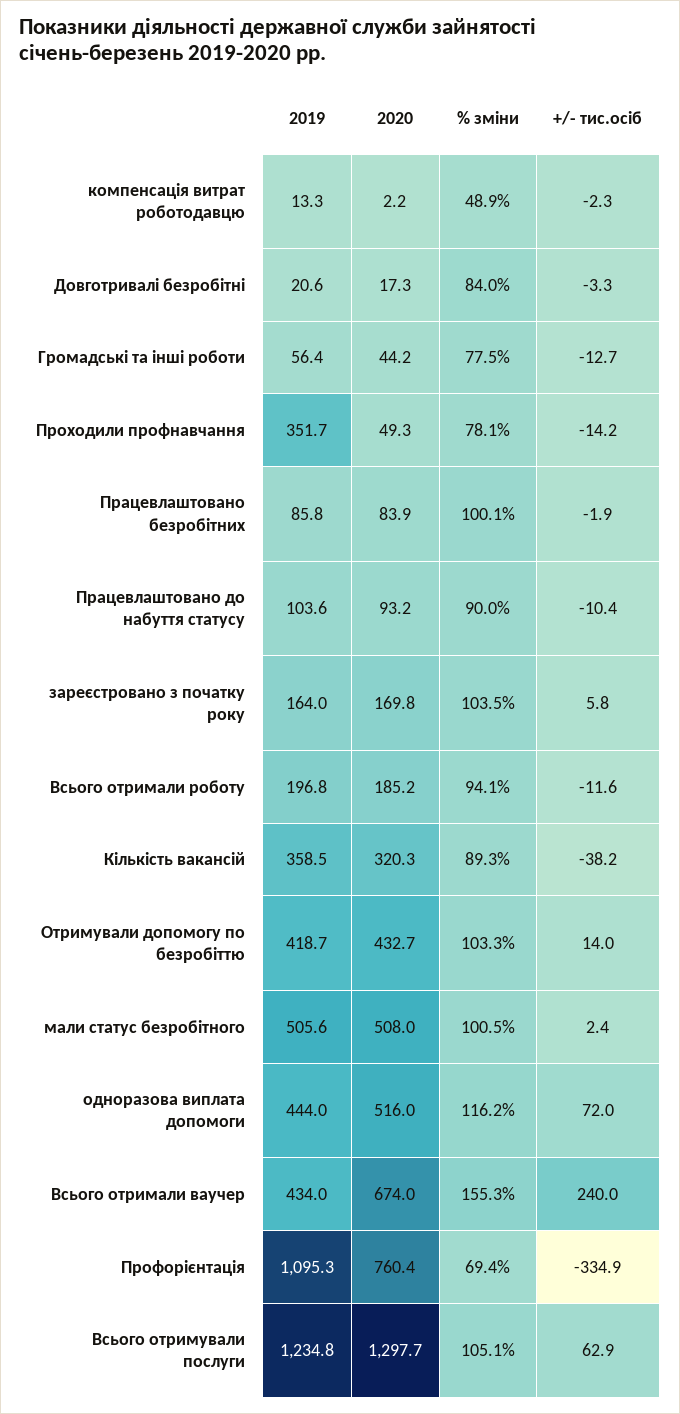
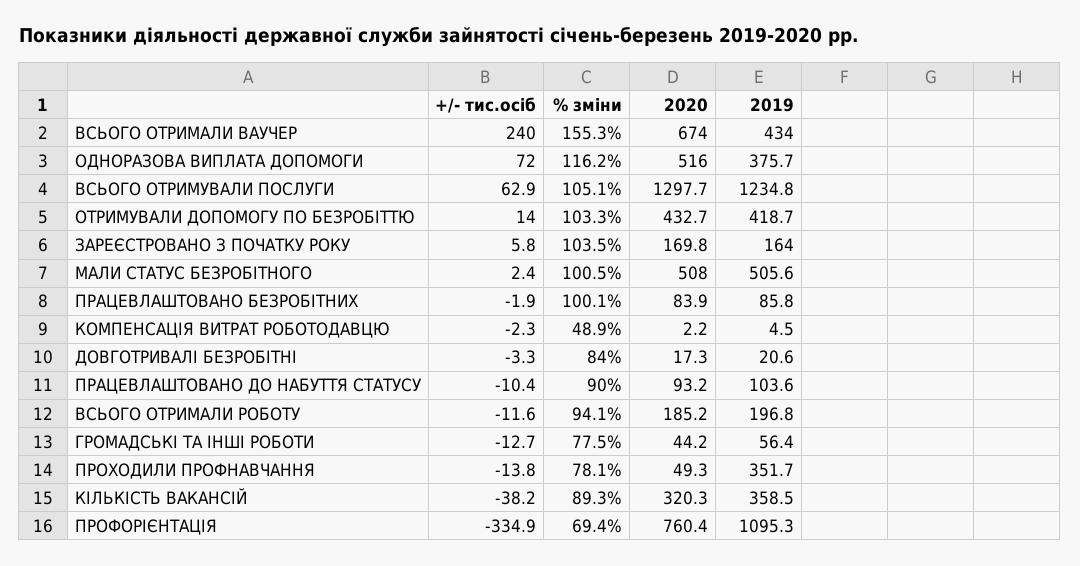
  {
    "2019": {
-     "компенсація витрат роботодавцю": 13.3,
+     "компенсація витрат роботодавцю": 4.5,
      "Довготривалі безробітні": 20.6,
      "Громадські та інші роботи": 56.4,
      "Проходили профнавчання": 351.7,
      "Працевлаштовано безробітних": 85.8,
      "Працевлаштовано до набуття статусу": 103.6,
      "зареєстровано з початку року": 164,
      "Всього отримали роботу": 196.8,
      "Кількість вакансій": 358.5,
      "Отримували допомогу по безробіттю": 418.7,
      "мали статус безробітного": 505.6,
-     "одноразова виплата допомоги": 444,
+     "одноразова виплата допомоги": 375.7,
      "Всього отримали ваучер": 434,
      "Профорієнтація": 1095.3,
      "Всього отримували послуги": 1234.8
    },
    "2020": {
      "компенсація витрат роботодавцю": 2.2,
      "Довготривалі безробітні": 17.3,
      "Громадські та інші роботи": 44.2,
      "Проходили профнавчання": 49.3,
      "Працевлаштовано безробітних": 83.9,
      "Працевлаштовано до набуття статусу": 93.2,
      "зареєстровано з початку року": 169.8,
      "Всього отримали роботу": 185.2,
      "Кількість вакансій": 320.3,
      "Отримували допомогу по безробіттю": 432.7,
      "мали статус безробітного": 508,
      "одноразова виплата допомоги": 516,
      "Всього отримали ваучер": 674,
      "Профорієнтація": 760.4,
      "Всього отримували послуги": 1297.7
    },
    "% зміни": {
      "компенсація витрат роботодавцю": 48.9,
      "Довготривалі безробітні": 84,
      "Громадські та інші роботи": 77.5,
      "Проходили профнавчання": 78.1,
      "Працевлаштовано безробітних": 100.1,
      "Працевлаштовано до набуття статусу": 90,
      "зареєстровано з початку року": 103.5,
      "Всього отримали роботу": 94.1,
      "Кількість вакансій": 89.3,
      "Отримували допомогу по безробіттю": 103.3,
      "мали статус безробітного": 100.5,
      "одноразова виплата допомоги": 116.2,
      "Всього отримали ваучер": 155.3,
      "Профорієнтація": 69.4,
      "Всього отримували послуги": 105.1
    },
    "+/- тис.осіб": {
      "компенсація витрат роботодавцю": -2.3,
      "Довготривалі безробітні": -3.3,
      "Громадські та інші роботи": -12.7,
-     "Проходили профнавчання": -14.2,
+     "Проходили профнавчання": -13.8,
      "Працевлаштовано безробітних": -1.9,
      "Працевлаштовано до набуття статусу": -10.4,
      "зареєстровано з початку року": 5.8,
      "Всього отримали роботу": -11.6,
      "Кількість вакансій": -38.2,
      "Отримували допомогу по безробіттю": 14,
      "мали статус безробітного": 2.4,
      "одноразова виплата допомоги": 72,
      "Всього отримали ваучер": 240,
      "Профорієнтація": -334.9,
      "Всього отримували послуги": 62.9
    }
  }

